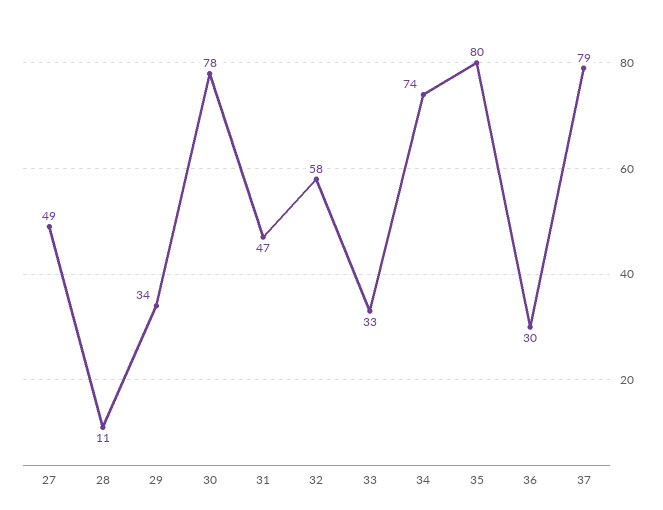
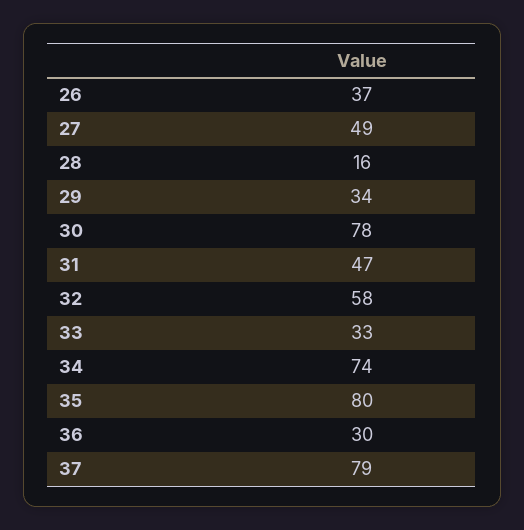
  {
    "27": 49,
-   "28": 11,
+   "28": 16,
    "29": 34,
    "30": 78,
    "31": 47,
    "32": 58,
    "33": 33,
    "34": 74,
    "35": 80,
    "36": 30,
-   "37": 79
+   "37": 79,
+   "26": 37
  }

